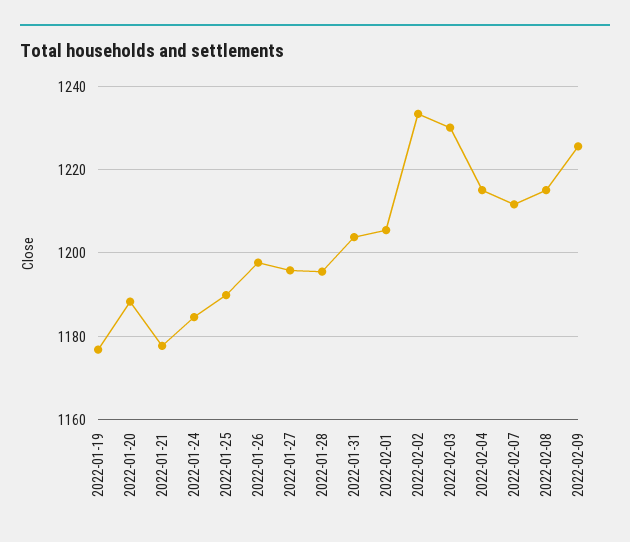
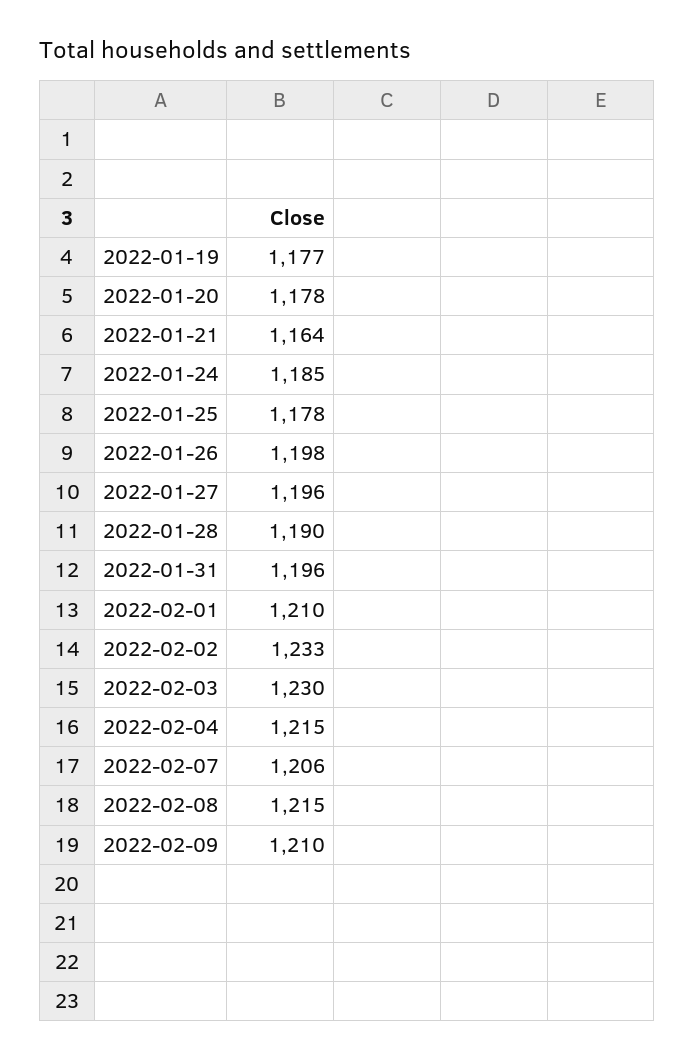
  {
    "2022-01-19": 1177,
-   "2022-01-20": 1188,
+   "2022-01-20": 1178,
-   "2022-01-21": 1178,
+   "2022-01-21": 1164,
    "2022-01-24": 1185,
-   "2022-01-25": 1190,
+   "2022-01-25": 1178,
    "2022-01-26": 1198,
    "2022-01-27": 1196,
-   "2022-01-28": 1196,
+   "2022-01-28": 1190,
-   "2022-01-31": 1204,
+   "2022-01-31": 1196,
-   "2022-02-01": 1206,
+   "2022-02-01": 1210,
    "2022-02-02": 1233,
    "2022-02-03": 1230,
    "2022-02-04": 1215,
-   "2022-02-07": 1212,
+   "2022-02-07": 1206,
    "2022-02-08": 1215,
-   "2022-02-09": 1226
+   "2022-02-09": 1210
  }

